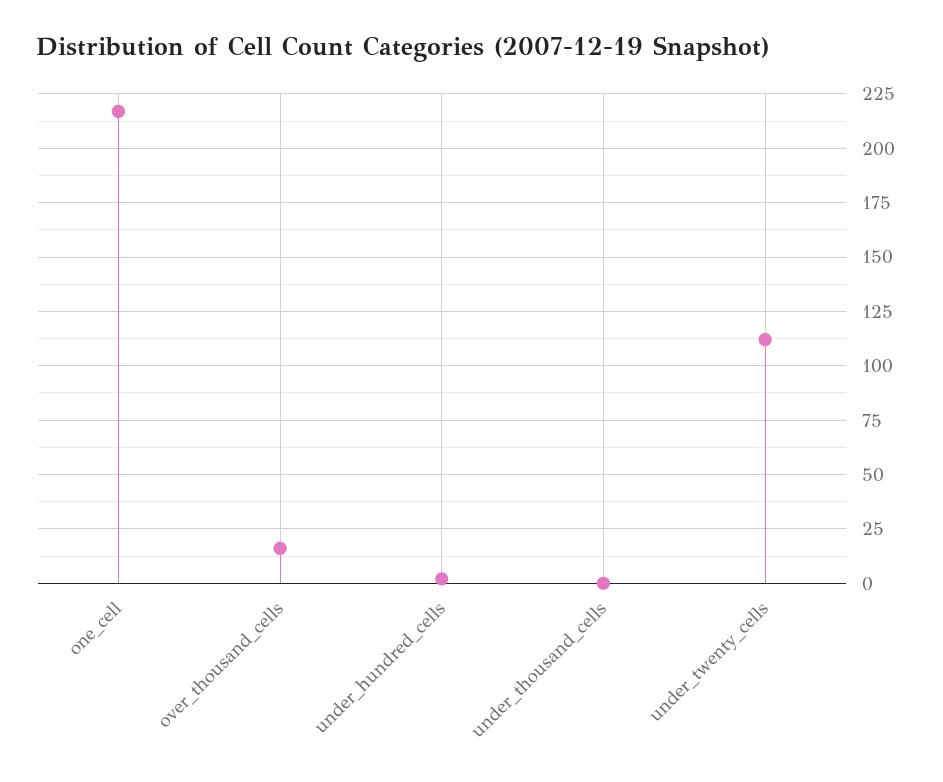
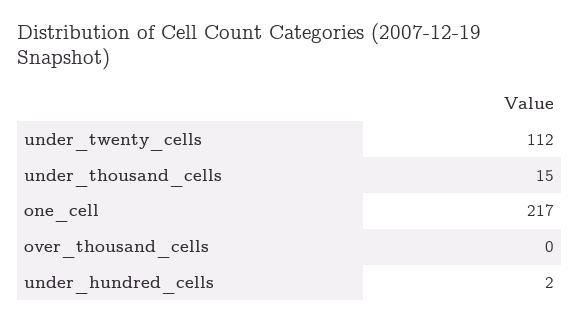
  {
    "one_cell": 217,
-   "over_thousand_cells": 15,
+   "over_thousand_cells": 0,
    "under_hundred_cells": 2,
-   "under_thousand_cells": 0,
+   "under_thousand_cells": 15,
    "under_twenty_cells": 112
  }

